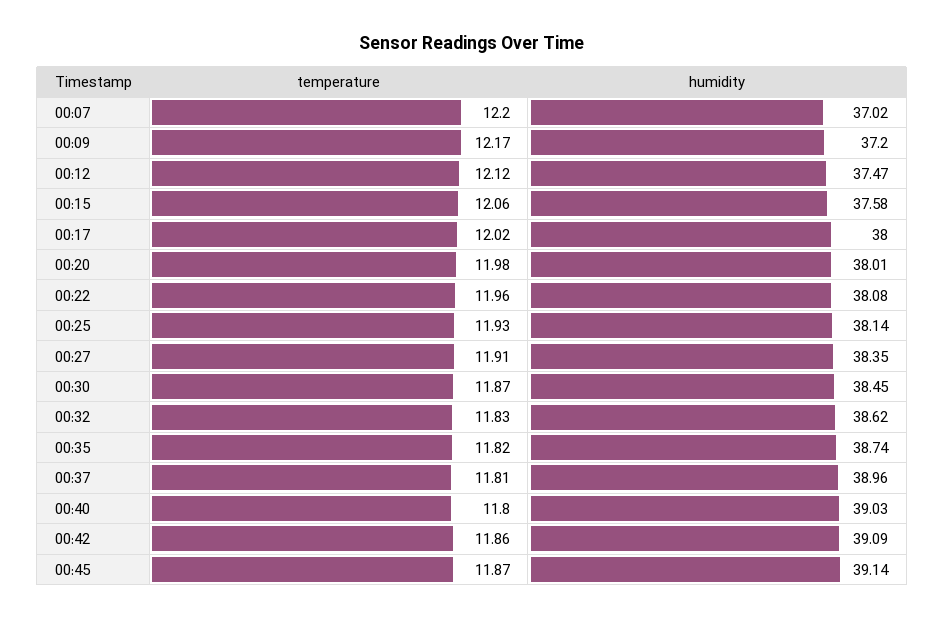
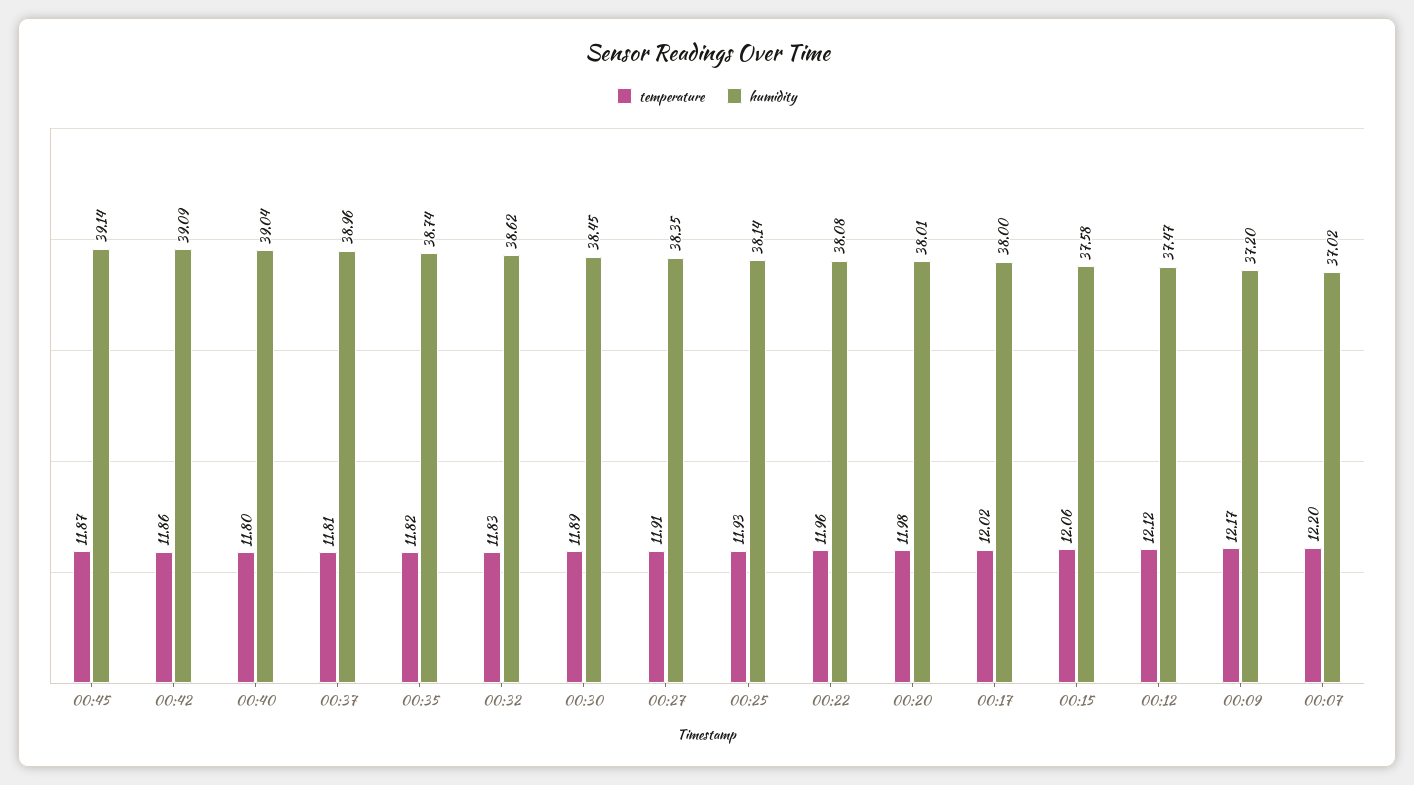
  {
    "temperature": {
      "00:07": 12.2,
      "00:09": 12.17,
      "00:12": 12.12,
      "00:15": 12.06,
      "00:17": 12.02,
      "00:20": 11.98,
      "00:22": 11.96,
      "00:25": 11.93,
      "00:27": 11.91,
-     "00:30": 11.87,
+     "00:30": 11.89,
      "00:32": 11.83,
      "00:35": 11.82,
      "00:37": 11.81,
      "00:40": 11.8,
      "00:42": 11.86,
      "00:45": 11.87
    },
    "humidity": {
      "00:07": 37.02,
      "00:09": 37.2,
      "00:12": 37.47,
      "00:15": 37.58,
      "00:17": 38,
      "00:20": 38.01,
      "00:22": 38.08,
      "00:25": 38.14,
      "00:27": 38.35,
      "00:30": 38.45,
      "00:32": 38.62,
      "00:35": 38.74,
      "00:37": 38.96,
-     "00:40": 39.03,
+     "00:40": 39.04,
      "00:42": 39.09,
      "00:45": 39.14
    }
  }

